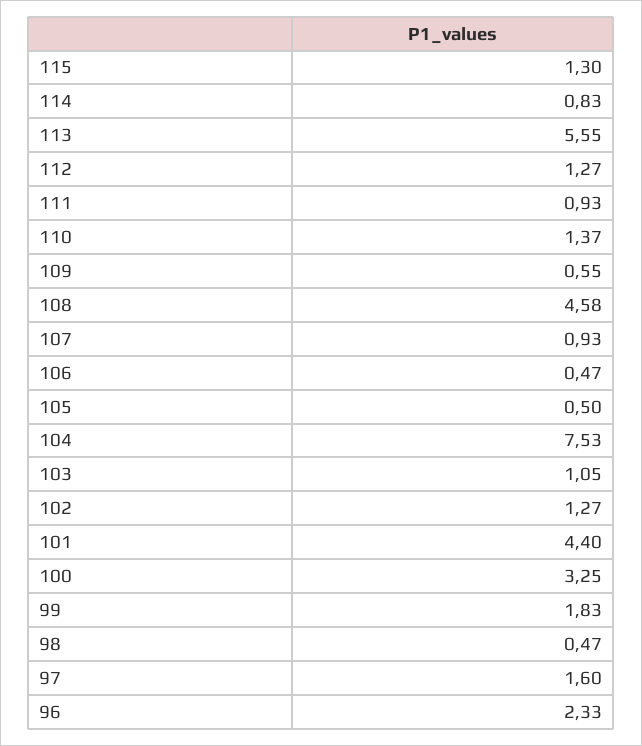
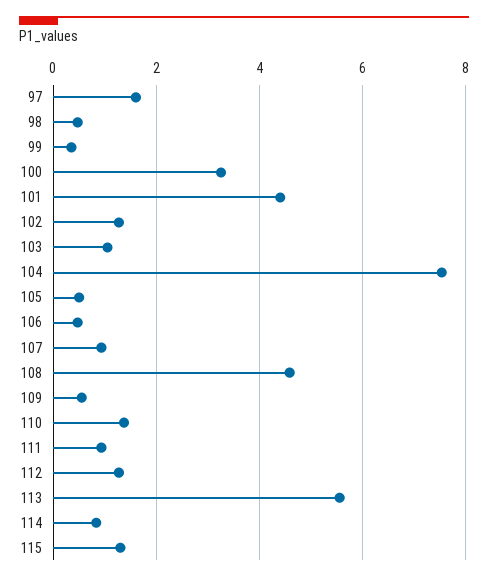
  {
    "115": 1.3,
    "114": 0.83,
    "113": 5.55,
    "112": 1.27,
    "111": 0.93,
    "110": 1.37,
    "109": 0.55,
    "108": 4.58,
    "107": 0.93,
    "106": 0.47,
    "105": 0.5,
    "104": 7.53,
    "103": 1.05,
    "102": 1.27,
    "101": 4.4,
    "100": 3.25,
-   "99": 1.83,
+   "99": 0.4,
    "98": 0.47,
-   "97": 1.6,
+   "97": 1.6
-   "96": 2.33
  }

